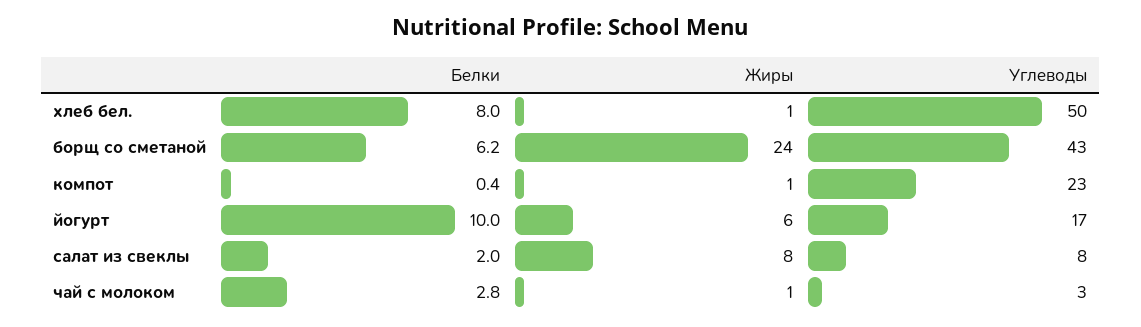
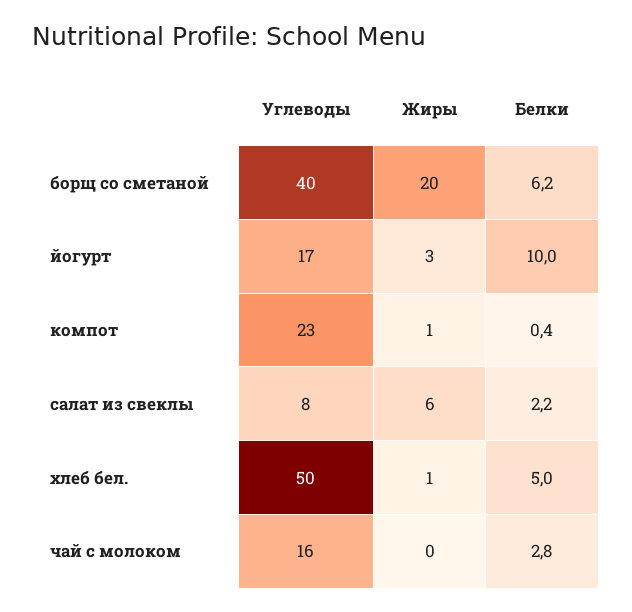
  {
    "Белки": {
-     "хлеб бел.": 8,
+     "хлеб бел.": 5,
      "борщ со сметаной": 6.2,
      "компот": 0.4,
      "йогурт": 10,
-     "салат из свеклы": 2,
+     "салат из свеклы": 2.2,
      "чай с молоком": 2.8
    },
    "Жиры": {
      "хлеб бел.": 1,
-     "борщ со сметаной": 24,
+     "борщ со сметаной": 20,
      "компот": 1,
-     "йогурт": 6,
+     "йогурт": 3,
-     "салат из свеклы": 8,
+     "салат из свеклы": 6,
-     "чай с молоком": 1
+     "чай с молоком": 0
    },
    "Углеводы": {
      "хлеб бел.": 50,
-     "борщ со сметаной": 43,
+     "борщ со сметаной": 40,
      "компот": 23,
      "йогурт": 17,
      "салат из свеклы": 8,
-     "чай с молоком": 3
+     "чай с молоком": 16
    }
  }

